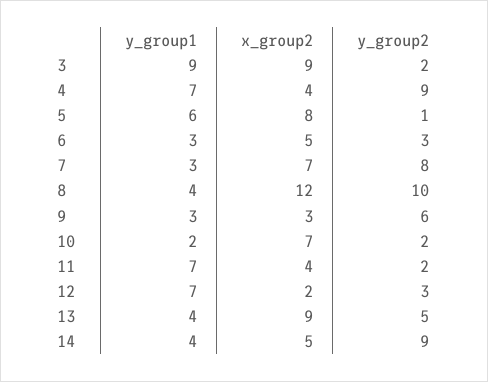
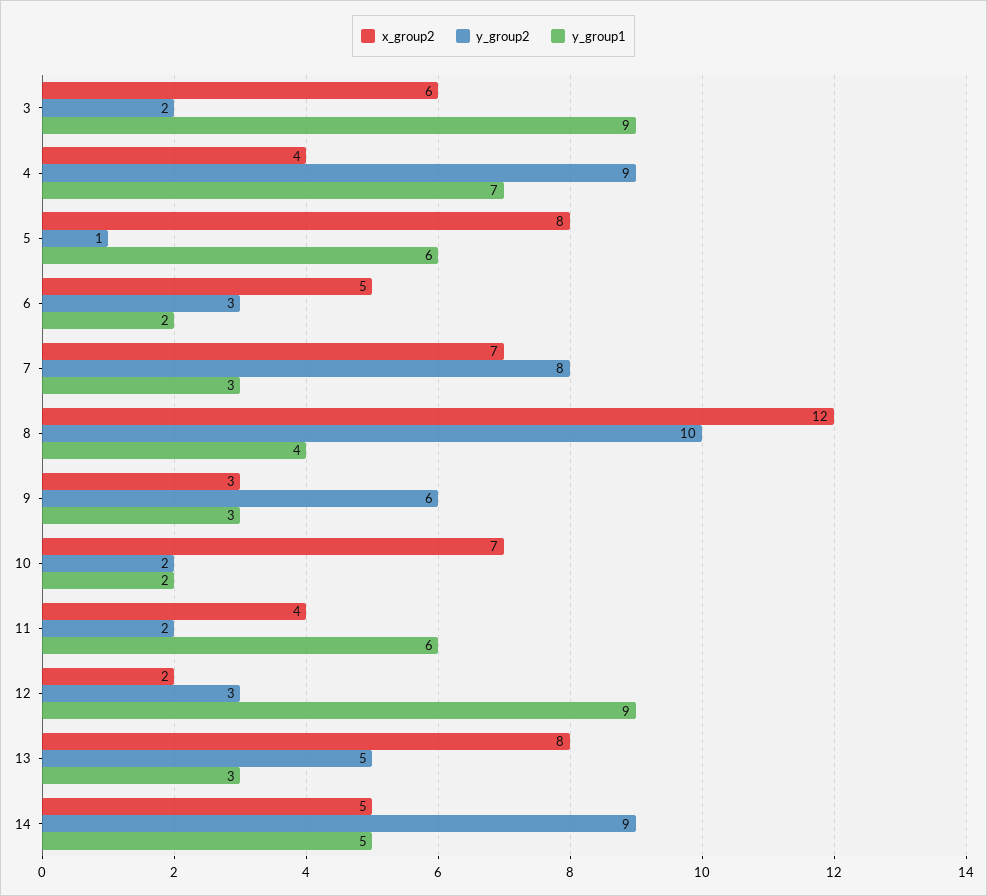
  {
    "y_group1": {
      "3": 9,
      "4": 7,
      "5": 6,
-     "6": 3,
+     "6": 2,
      "7": 3,
      "8": 4,
      "9": 3,
      "10": 2,
-     "11": 7,
+     "11": 6,
-     "12": 7,
+     "12": 9,
-     "13": 4,
+     "13": 3,
-     "14": 4
+     "14": 5
    },
    "x_group2": {
-     "3": 9,
+     "3": 6,
      "4": 4,
      "5": 8,
      "6": 5,
      "7": 7,
      "8": 12,
      "9": 3,
      "10": 7,
      "11": 4,
      "12": 2,
-     "13": 9,
+     "13": 8,
      "14": 5
    },
    "y_group2": {
      "3": 2,
      "4": 9,
      "5": 1,
      "6": 3,
      "7": 8,
      "8": 10,
      "9": 6,
      "10": 2,
      "11": 2,
      "12": 3,
      "13": 5,
      "14": 9
    }
  }

